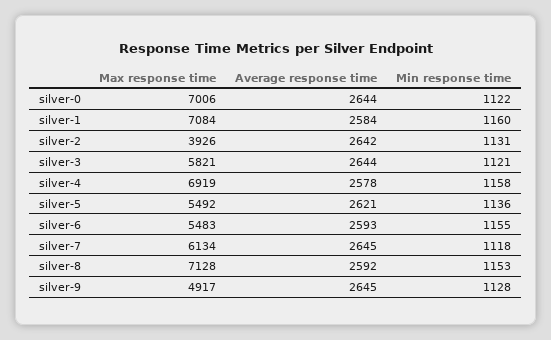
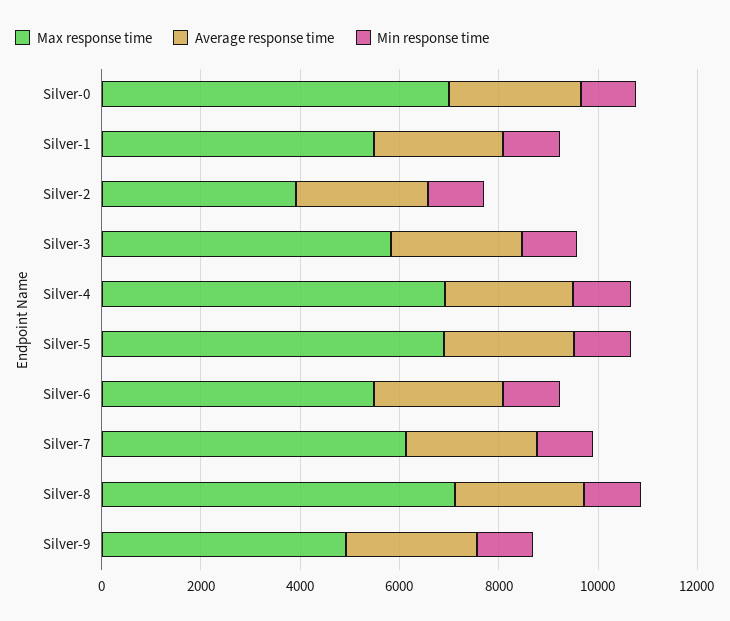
  {
    "Max response time": {
      "silver-0": 7006,
-     "silver-1": 7084,
+     "silver-1": 5500,
      "silver-2": 3926,
      "silver-3": 5821,
      "silver-4": 6919,
-     "silver-5": 5492,
+     "silver-5": 7000,
      "silver-6": 5483,
      "silver-7": 6134,
      "silver-8": 7128,
      "silver-9": 4917
    },
    "Average response time": {
      "silver-0": 2644,
      "silver-1": 2584,
      "silver-2": 2642,
      "silver-3": 2644,
      "silver-4": 2578,
      "silver-5": 2621,
      "silver-6": 2593,
      "silver-7": 2645,
      "silver-8": 2592,
      "silver-9": 2645
    },
    "Min response time": {
      "silver-0": 1122,
      "silver-1": 1160,
      "silver-2": 1131,
      "silver-3": 1121,
      "silver-4": 1158,
      "silver-5": 1136,
      "silver-6": 1155,
      "silver-7": 1118,
      "silver-8": 1153,
      "silver-9": 1128
    }
  }

